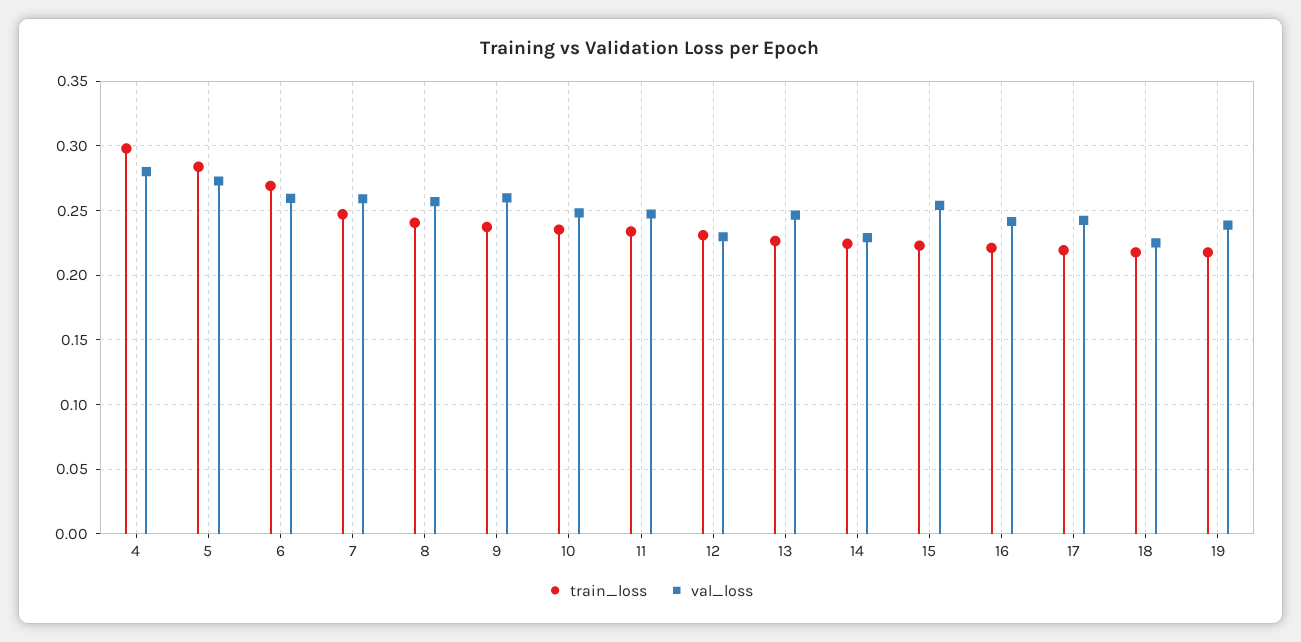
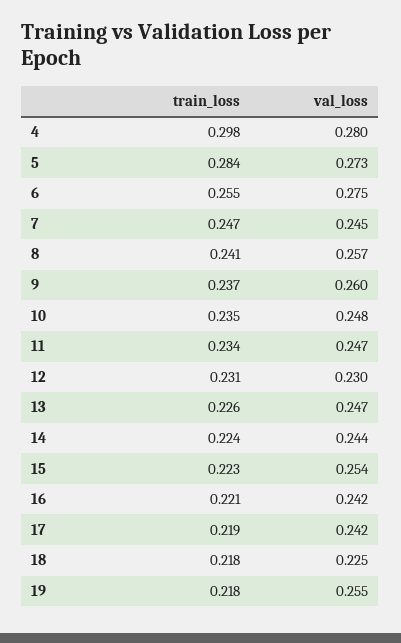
  {
    "train_loss": {
      "4": 0.298,
      "5": 0.284,
-     "6": 0.27,
+     "6": 0.255,
      "7": 0.247,
      "8": 0.241,
      "9": 0.237,
      "10": 0.235,
      "11": 0.234,
      "12": 0.231,
      "13": 0.226,
      "14": 0.224,
      "15": 0.223,
      "16": 0.221,
      "17": 0.219,
      "18": 0.218,
      "19": 0.218
    },
    "val_loss": {
      "4": 0.28,
      "5": 0.273,
-     "6": 0.26,
+     "6": 0.275,
-     "7": 0.26,
+     "7": 0.245,
      "8": 0.257,
      "9": 0.26,
      "10": 0.248,
      "11": 0.247,
      "12": 0.23,
      "13": 0.247,
-     "14": 0.23,
+     "14": 0.244,
      "15": 0.254,
      "16": 0.242,
      "17": 0.242,
      "18": 0.225,
-     "19": 0.24
+     "19": 0.255
    }
  }

